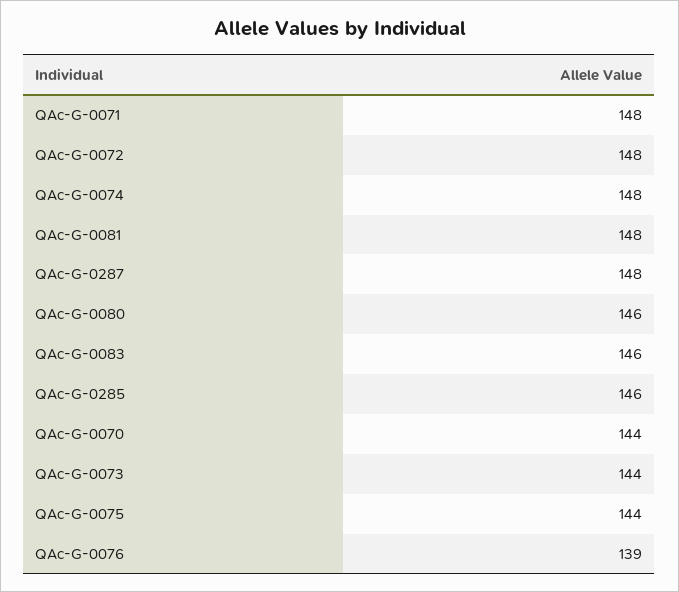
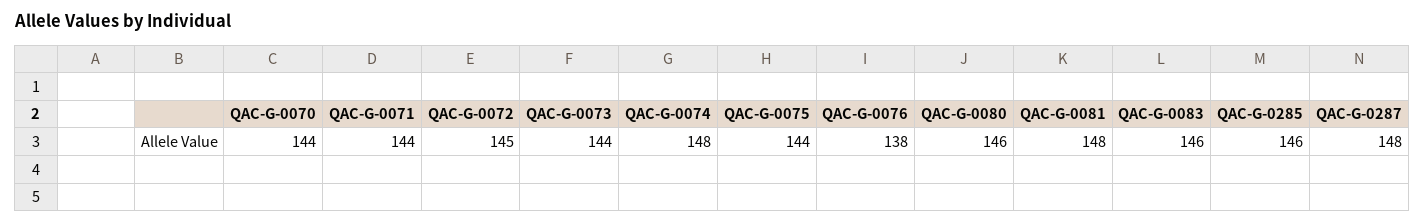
  {
-   "QAc-G-0071": 148,
+   "QAc-G-0071": 144,
-   "QAc-G-0072": 148,
+   "QAc-G-0072": 145,
    "QAc-G-0074": 148,
    "QAc-G-0081": 148,
    "QAc-G-0287": 148,
    "QAc-G-0080": 146,
    "QAc-G-0083": 146,
    "QAc-G-0285": 146,
    "QAc-G-0070": 144,
    "QAc-G-0073": 144,
    "QAc-G-0075": 144,
-   "QAc-G-0076": 139
+   "QAc-G-0076": 138
  }

